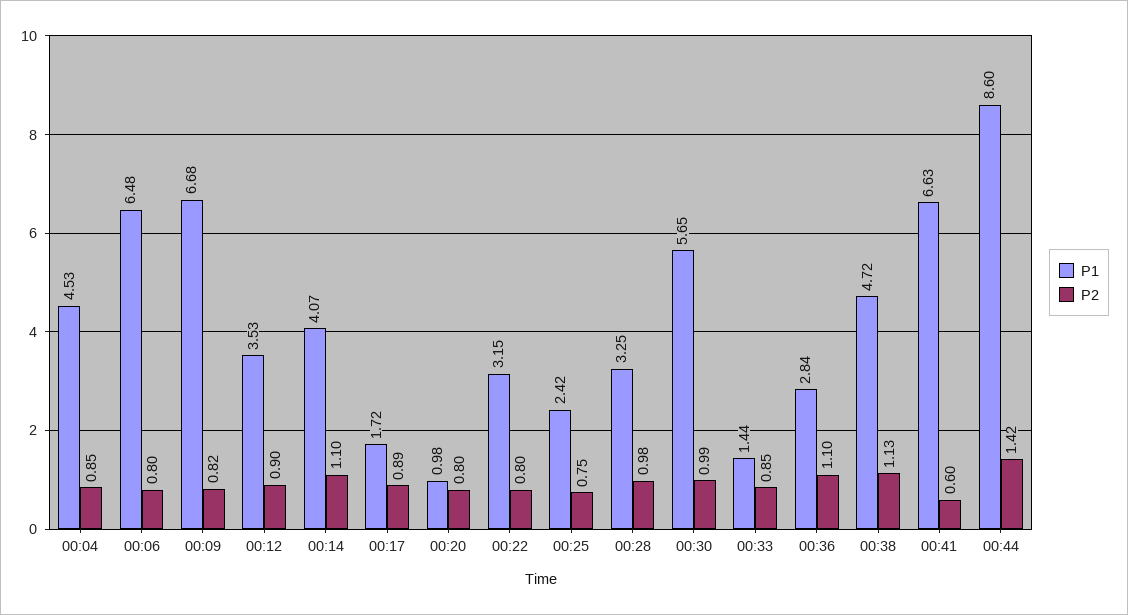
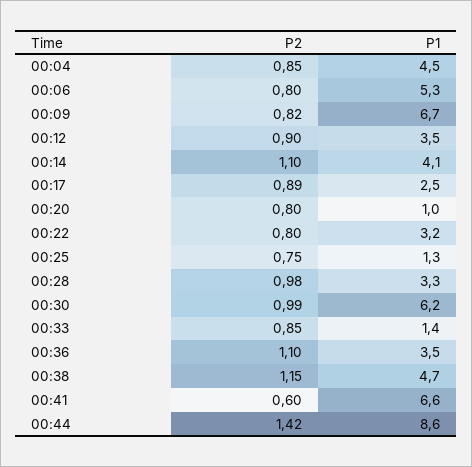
  {
    "P1": {
      "00:04": 4.53,
-     "00:06": 6.48,
+     "00:06": 5.3,
      "00:09": 6.68,
      "00:12": 3.53,
      "00:14": 4.07,
-     "00:17": 1.72,
+     "00:17": 2.5,
      "00:20": 0.98,
      "00:22": 3.15,
-     "00:25": 2.42,
+     "00:25": 1.3,
      "00:28": 3.25,
-     "00:30": 5.65,
+     "00:30": 6.2,
      "00:33": 1.44,
-     "00:36": 2.84,
+     "00:36": 3.5,
      "00:38": 4.72,
      "00:41": 6.63,
      "00:44": 8.6
    },
    "P2": {
      "00:04": 0.85,
      "00:06": 0.8,
      "00:09": 0.82,
      "00:12": 0.9,
      "00:14": 1.1,
      "00:17": 0.89,
      "00:20": 0.8,
      "00:22": 0.8,
      "00:25": 0.75,
      "00:28": 0.98,
      "00:30": 0.99,
      "00:33": 0.85,
      "00:36": 1.1,
-     "00:38": 1.13,
+     "00:38": 1.15,
      "00:41": 0.6,
      "00:44": 1.42
    }
  }

